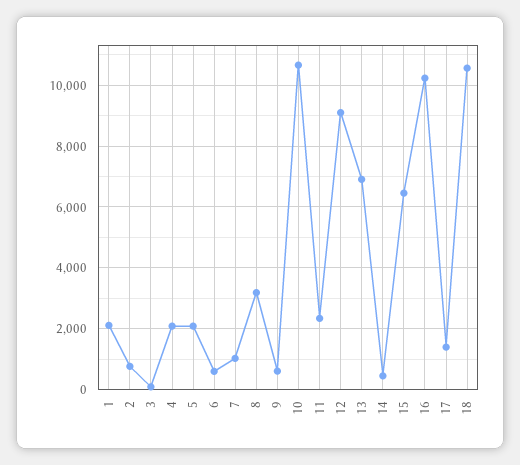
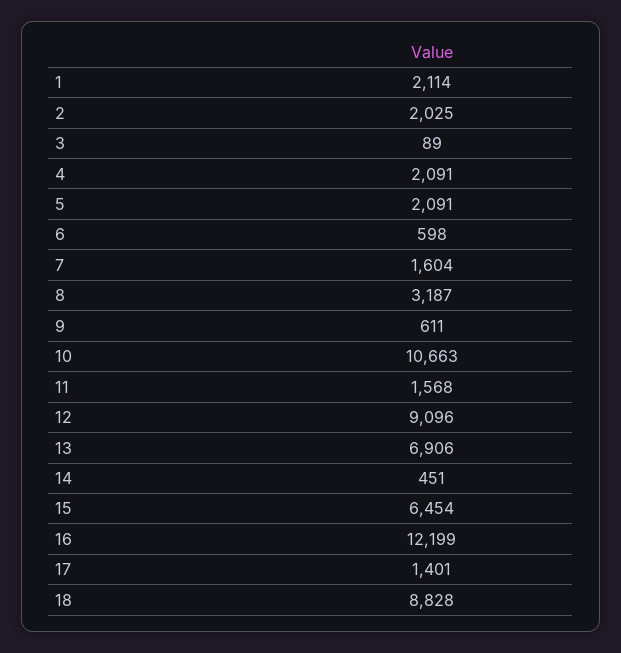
  {
    "1": 2114,
-   "2": 800,
+   "2": 2025,
    "3": 89,
    "4": 2091,
    "5": 2091,
    "6": 598,
-   "7": 1000,
+   "7": 1604,
    "8": 3187,
    "9": 611,
    "10": 10663,
-   "11": 2400,
+   "11": 1568,
    "12": 9096,
    "13": 6906,
    "14": 451,
    "15": 6454,
-   "16": 10200,
+   "16": 12199,
    "17": 1401,
-   "18": 10600
+   "18": 8828
  }

